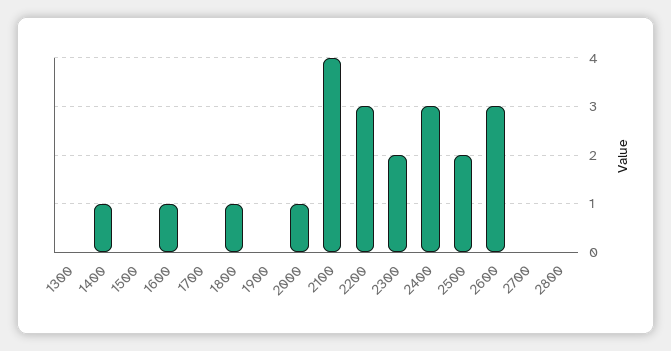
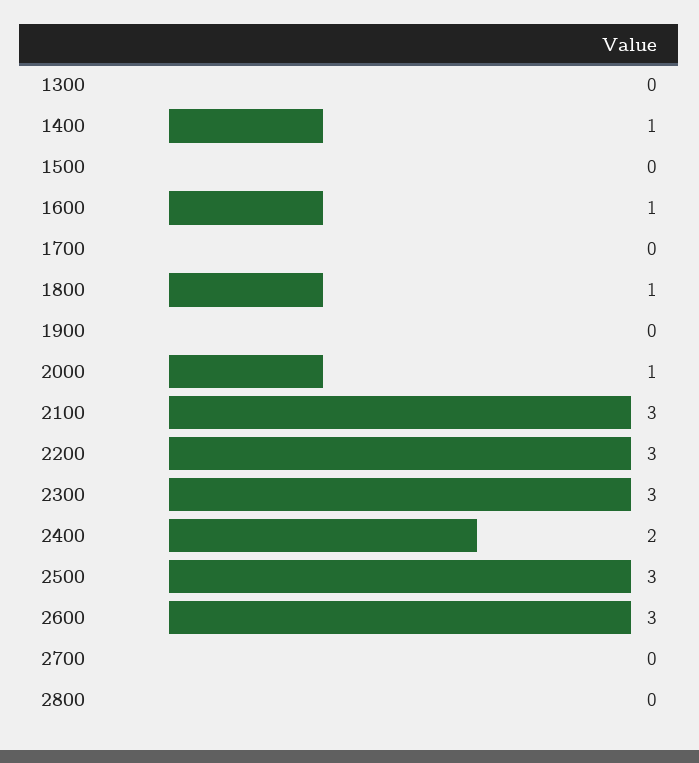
  {
    "1300": 0,
    "1400": 1,
    "1500": 0,
    "1600": 1,
    "1700": 0,
    "1800": 1,
    "1900": 0,
    "2000": 1,
-   "2100": 4,
+   "2100": 3,
    "2200": 3,
-   "2300": 2,
+   "2300": 3,
-   "2400": 3,
+   "2400": 2,
-   "2500": 2,
+   "2500": 3,
    "2600": 3,
    "2700": 0,
    "2800": 0
  }

